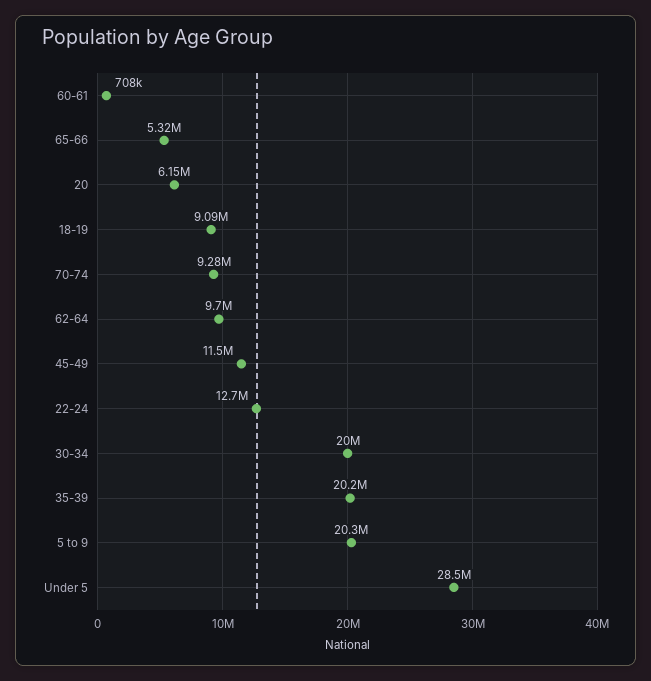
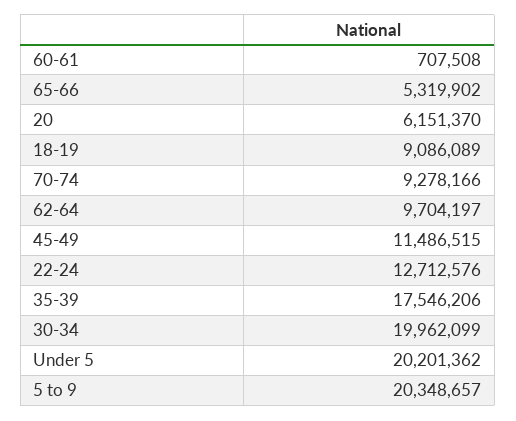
  {
    "60-61": 707508,
    "65-66": 5319902,
    "20": 6151370,
    "18-19": 9086089,
    "70-74": 9278166,
    "62-64": 9704197,
    "45-49": 11486515,
    "22-24": 12712576,
    "30-34": 19962099,
-   "35-39": 20200000,
+   "35-39": 17546206,
    "5 to 9": 20348657,
-   "Under 5": 28500000
+   "Under 5": 20201362
  }

